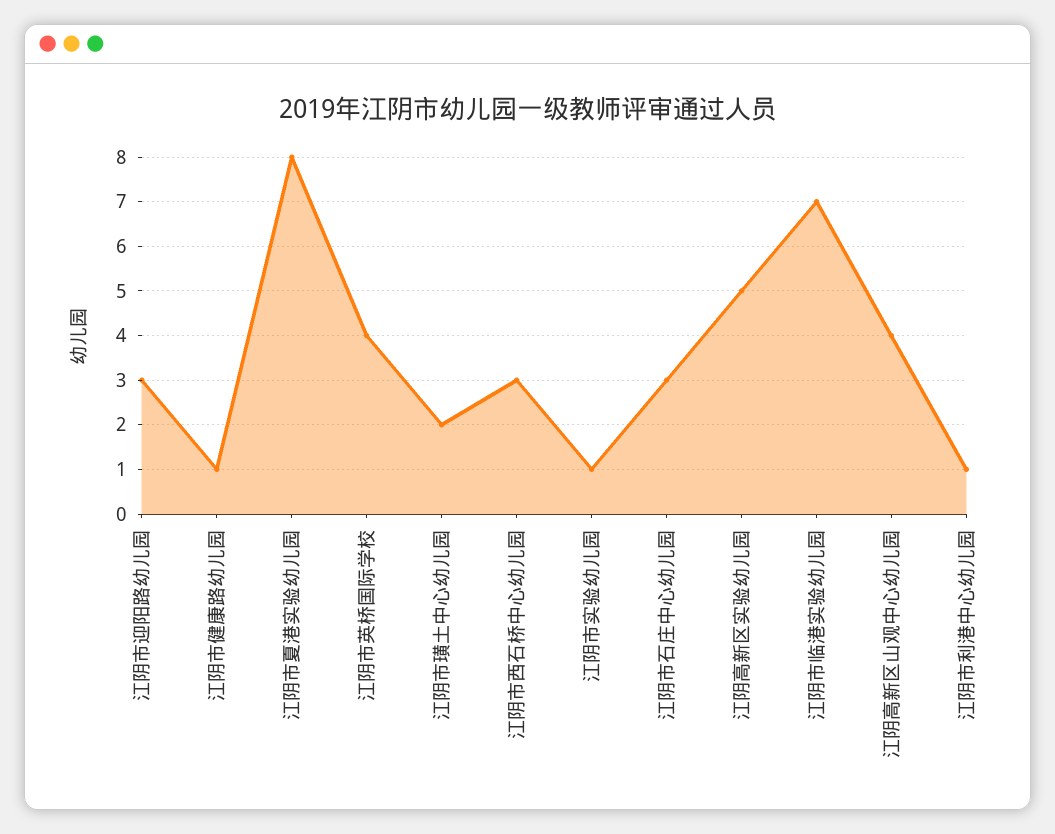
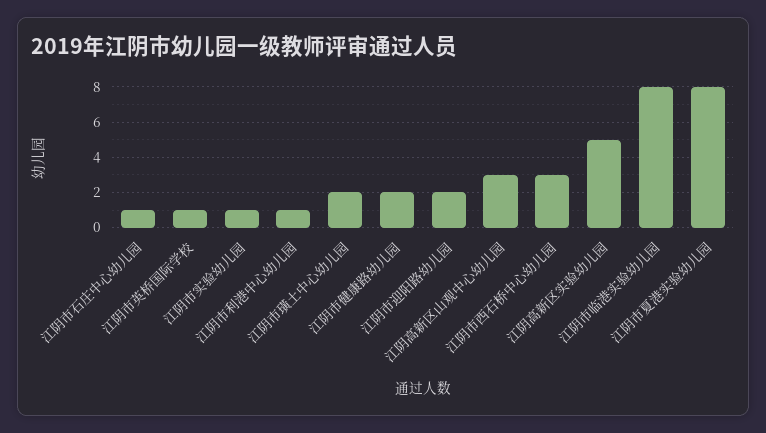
  {
-   "江阴市迎阳路幼儿园": 3,
+   "江阴市迎阳路幼儿园": 2,
-   "江阴市健康路幼儿园": 1,
+   "江阴市健康路幼儿园": 2,
    "江阴市夏港实验幼儿园": 8,
-   "江阴市英桥国际学校": 4,
+   "江阴市英桥国际学校": 1,
    "江阴市璜土中心幼儿园": 2,
    "江阴市西石桥中心幼儿园": 3,
    "江阴市实验幼儿园": 1,
-   "江阴市石庄中心幼儿园": 3,
+   "江阴市石庄中心幼儿园": 1,
    "江阴高新区实验幼儿园": 5,
-   "江阴市临港实验幼儿园": 7,
+   "江阴市临港实验幼儿园": 8,
-   "江阴高新区山观中心幼儿园": 4,
+   "江阴高新区山观中心幼儿园": 3,
    "江阴市利港中心幼儿园": 1
  }

